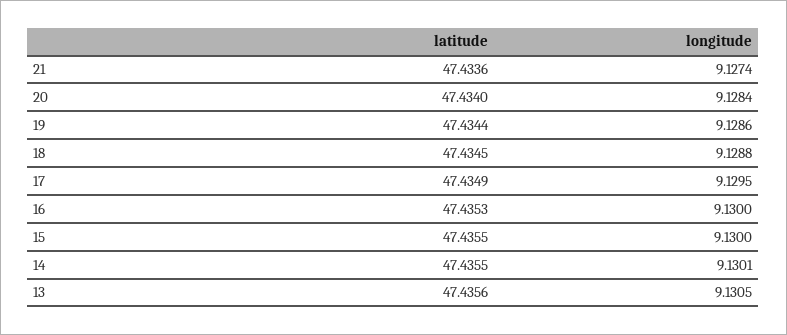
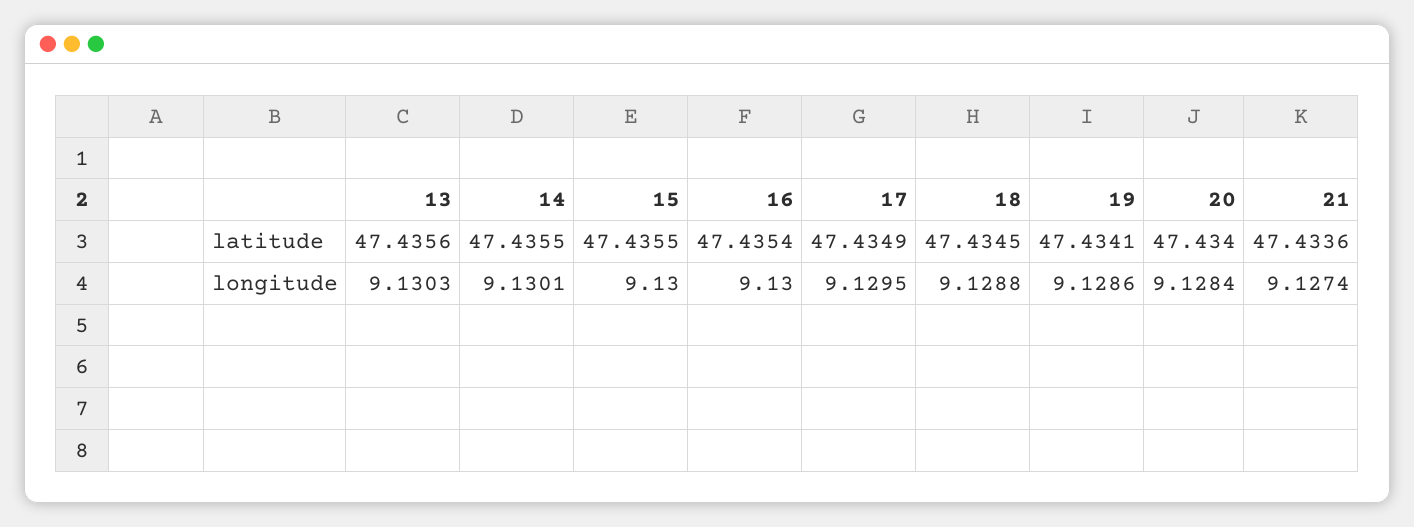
  {
    "latitude": {
      "21": 47.4336,
      "20": 47.434,
-     "19": 47.4344,
+     "19": 47.4341,
      "18": 47.4345,
      "17": 47.4349,
-     "16": 47.4353,
+     "16": 47.4354,
      "15": 47.4355,
      "14": 47.4355,
      "13": 47.4356
    },
    "longitude": {
      "21": 9.1274,
      "20": 9.1284,
      "19": 9.1286,
      "18": 9.1288,
      "17": 9.1295,
      "16": 9.13,
      "15": 9.13,
      "14": 9.1301,
-     "13": 9.1305
+     "13": 9.1303
    }
  }

